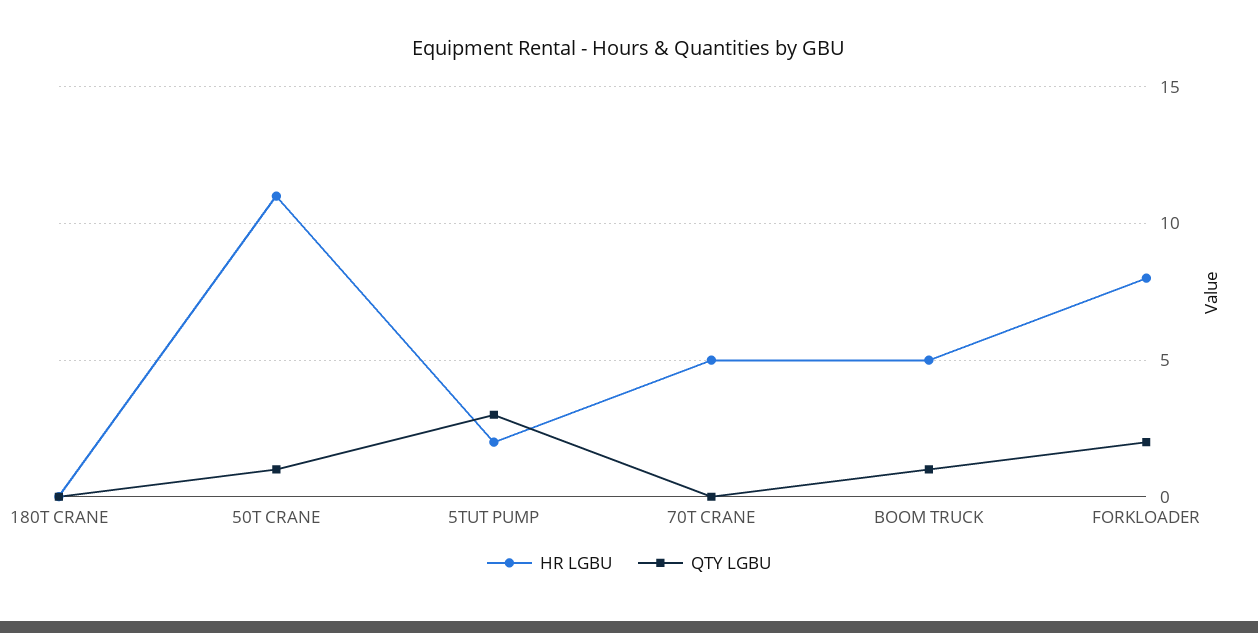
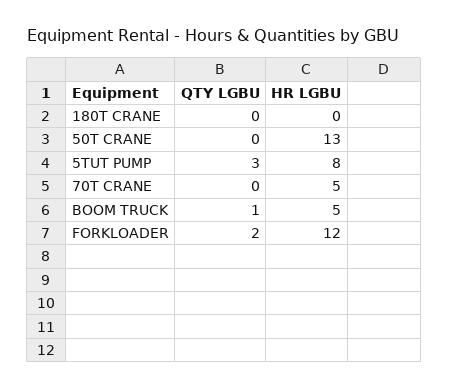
  {
    "HR LGBU": {
      "180T CRANE": 0,
-     "50T CRANE": 11,
+     "50T CRANE": 13,
-     "5TUT PUMP": 2,
+     "5TUT PUMP": 8,
      "70T CRANE": 5,
      "BOOM TRUCK": 5,
-     "FORKLOADER": 8
+     "FORKLOADER": 12
    },
    "QTY LGBU": {
      "180T CRANE": 0,
-     "50T CRANE": 1,
+     "50T CRANE": 0,
      "5TUT PUMP": 3,
      "70T CRANE": 0,
      "BOOM TRUCK": 1,
      "FORKLOADER": 2
    }
  }

